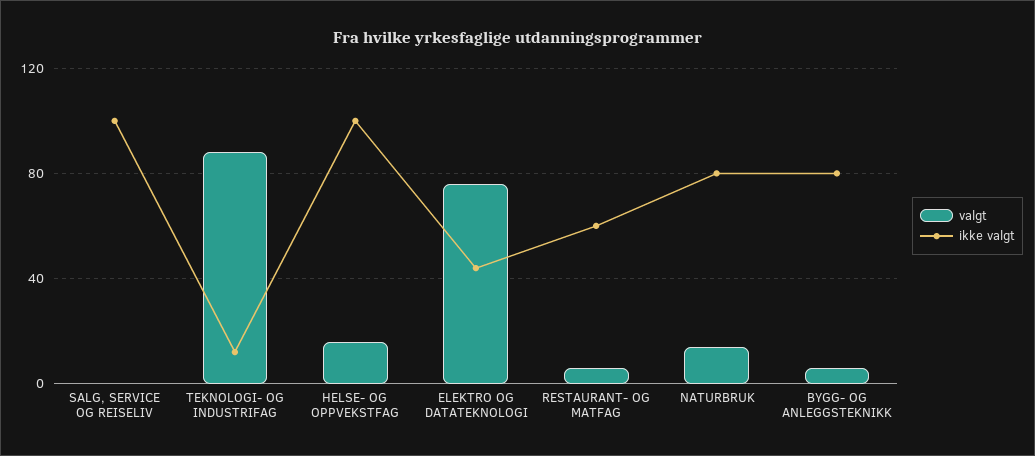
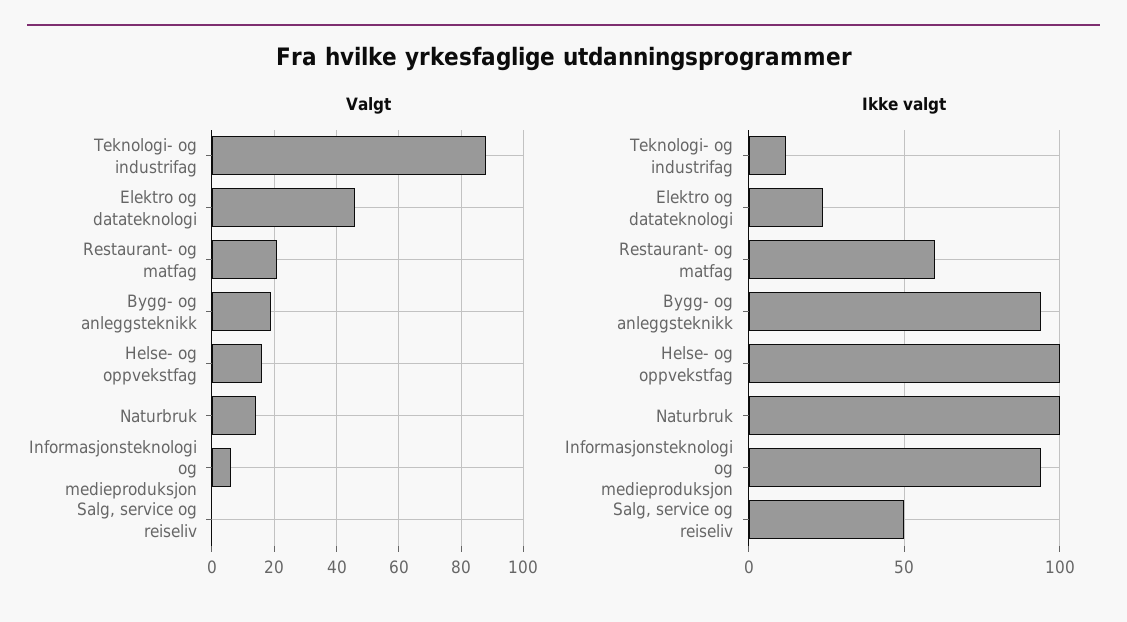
  {
    "valgt": {
      "SALG, SERVICE OG REISELIV": 0,
      "TEKNOLOGI- OG INDUSTRIFAG": 90,
      "HELSE- OG OPPVEKSTFAG": 15,
-     "ELEKTRO OG DATATEKNOLOGI": 75,
+     "ELEKTRO OG DATATEKNOLOGI": 45,
-     "RESTAURANT- OG MATFAG": 5,
+     "RESTAURANT- OG MATFAG": 20,
      "NATURBRUK": 15,
-     "BYGG- OG ANLEGGSTEKNIKK": 5
+     "BYGG- OG ANLEGGSTEKNIKK": 20,
+     "Informasjonsteknologi og medieproduksjon": 5
    },
    "ikke valgt": {
-     "SALG, SERVICE OG REISELIV": 100,
+     "SALG, SERVICE OG REISELIV": 50,
      "TEKNOLOGI- OG INDUSTRIFAG": 10,
      "HELSE- OG OPPVEKSTFAG": 100,
-     "ELEKTRO OG DATATEKNOLOGI": 45,
+     "ELEKTRO OG DATATEKNOLOGI": 25,
      "RESTAURANT- OG MATFAG": 60,
-     "NATURBRUK": 80,
+     "NATURBRUK": 100,
-     "BYGG- OG ANLEGGSTEKNIKK": 80
+     "BYGG- OG ANLEGGSTEKNIKK": 95,
+     "Informasjonsteknologi og medieproduksjon": 95
    }
  }

